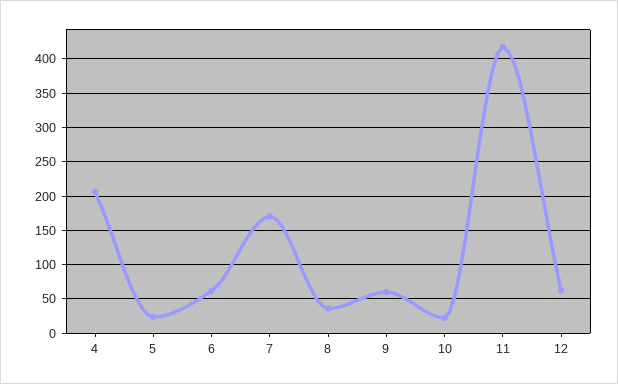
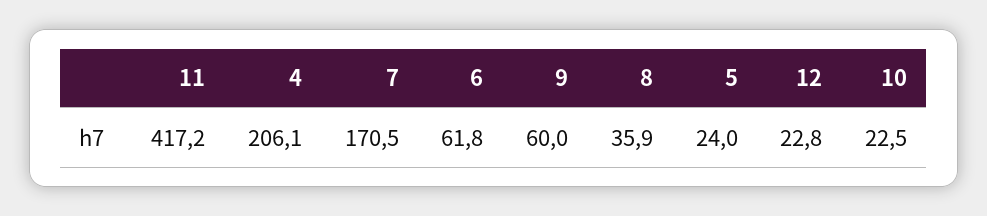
  {
    "4": 206.1,
    "5": 24,
    "6": 61.8,
    "7": 170.5,
    "8": 35.9,
    "9": 60,
    "10": 22.5,
    "11": 417.2,
-   "12": 60
+   "12": 22.8
  }

